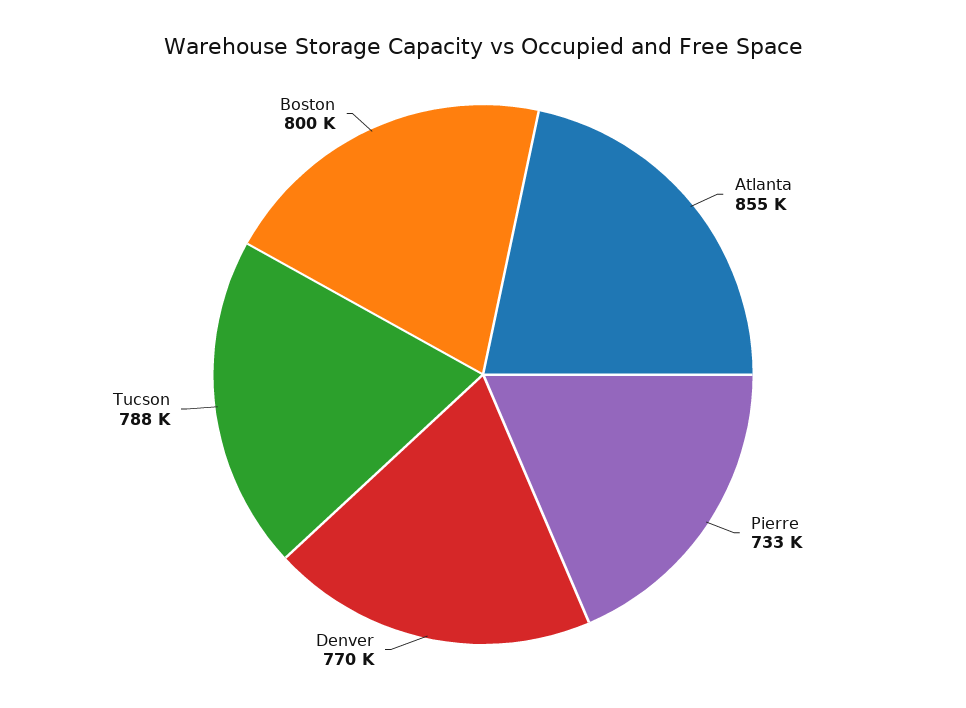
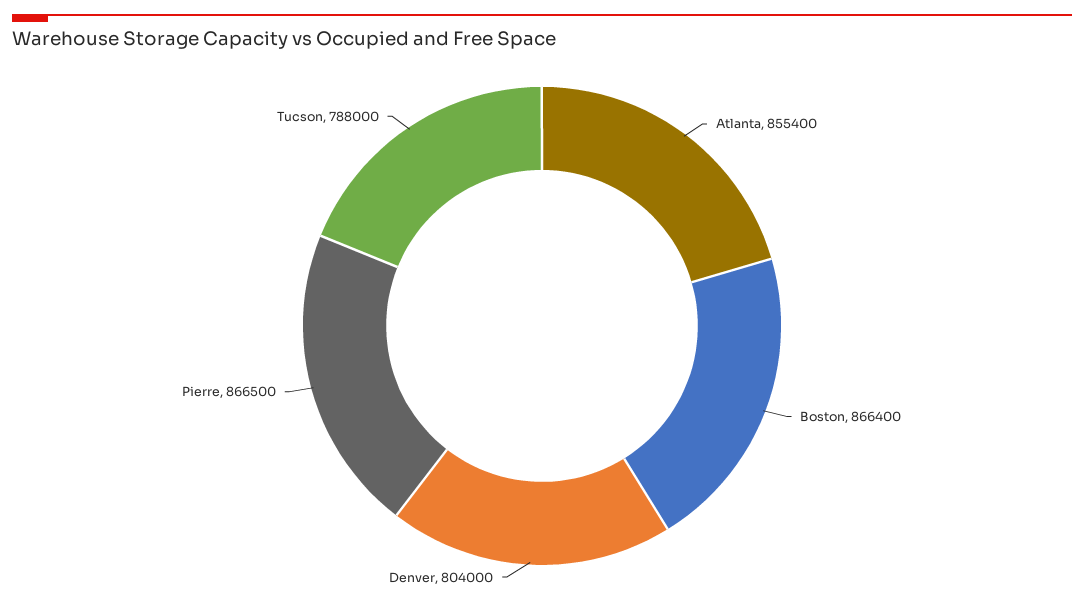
  {
    "Atlanta": 855400,
-   "Pierre": 733000,
+   "Pierre": 866500,
-   "Denver": 770000,
+   "Denver": 804000,
    "Tucson": 788000,
-   "Boston": 800000
+   "Boston": 866400
  }

